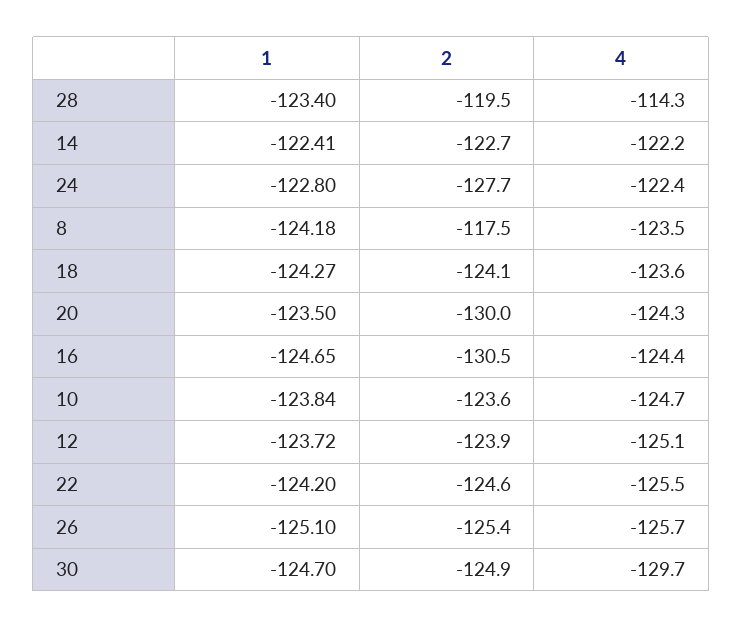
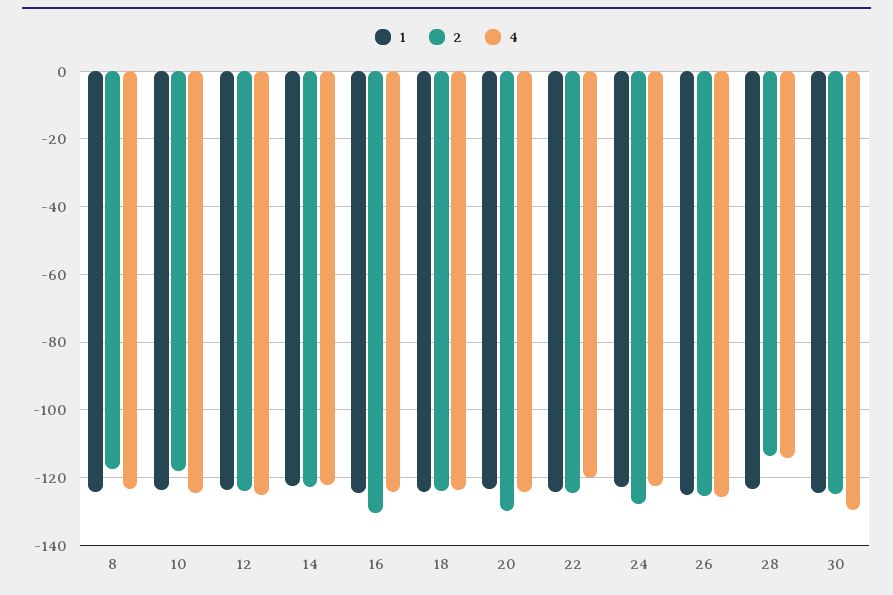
  {
    "1": {
      "28": -123.4,
      "14": -122.41,
      "24": -122.8,
      "8": -124.18,
      "18": -124.27,
      "20": -123.5,
      "16": -124.65,
      "10": -123.84,
      "12": -123.72,
      "22": -124.2,
      "26": -125.1,
      "30": -124.7
    },
    "2": {
-     "28": -119.5,
+     "28": -114,
      "14": -122.7,
      "24": -127.7,
      "8": -117.5,
      "18": -124.1,
      "20": -130,
      "16": -130.5,
-     "10": -123.6,
+     "10": -118,
      "12": -123.9,
      "22": -124.6,
      "26": -125.4,
      "30": -124.9
    },
    "4": {
      "28": -114.3,
      "14": -122.2,
      "24": -122.4,
      "8": -123.5,
      "18": -123.6,
      "20": -124.3,
      "16": -124.4,
      "10": -124.7,
      "12": -125.1,
-     "22": -125.5,
+     "22": -120,
      "26": -125.7,
      "30": -129.7
    }
  }

